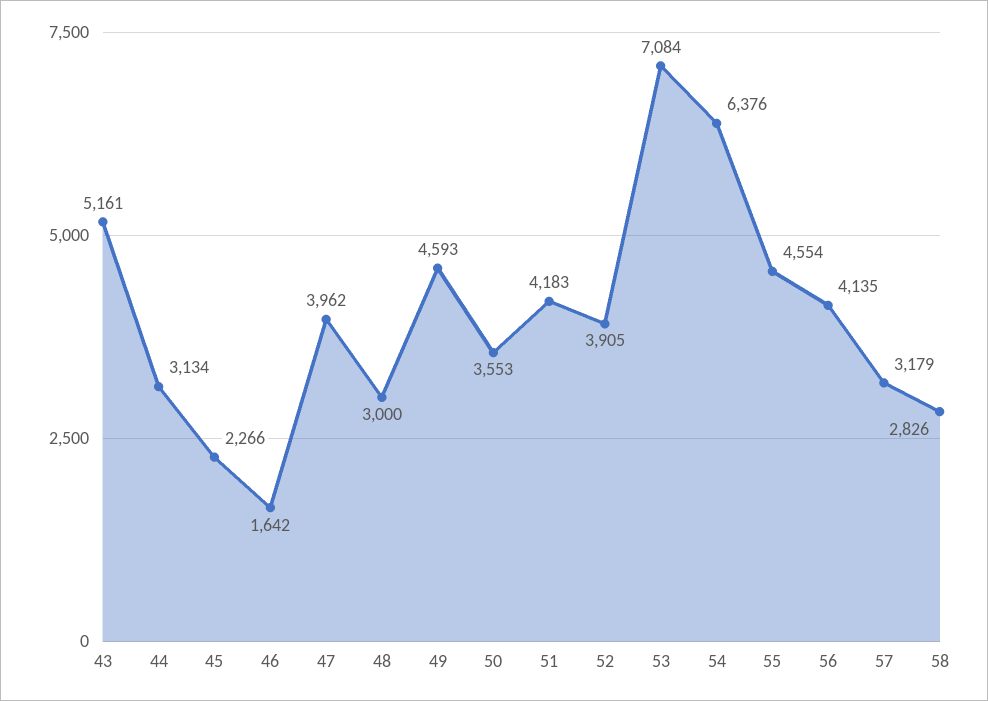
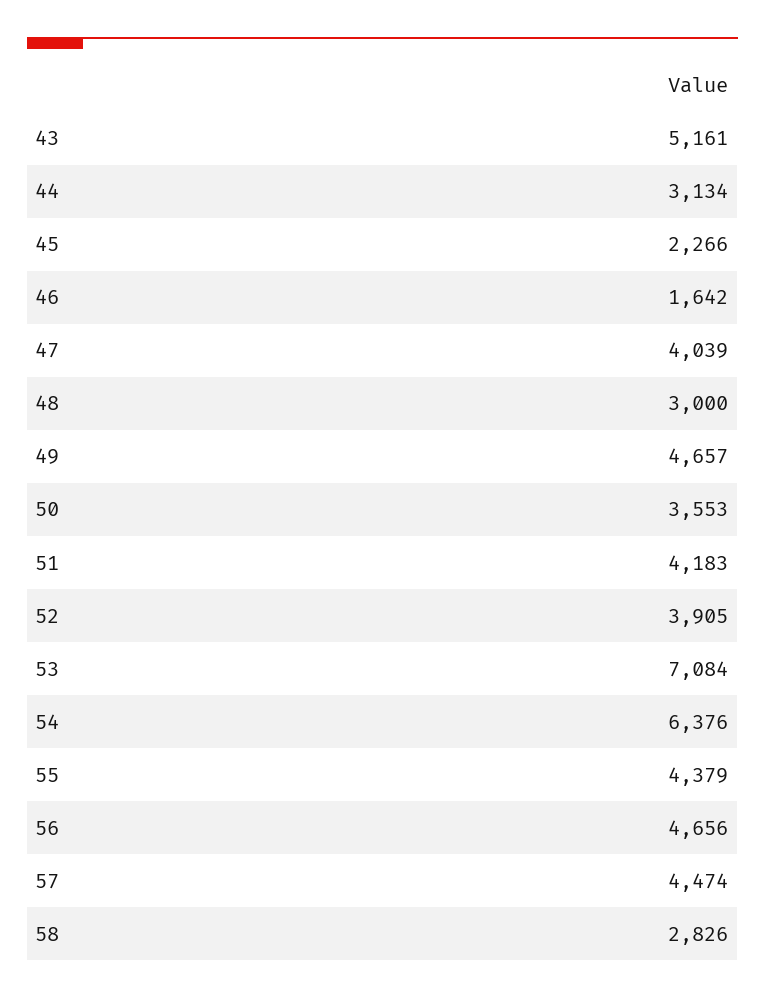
  {
    "43": 5161,
    "44": 3134,
    "45": 2266,
    "46": 1642,
-   "47": 3962,
+   "47": 4039,
    "48": 3000,
-   "49": 4593,
+   "49": 4657,
    "50": 3553,
    "51": 4183,
    "52": 3905,
    "53": 7084,
    "54": 6376,
-   "55": 4554,
+   "55": 4379,
-   "56": 4135,
+   "56": 4656,
-   "57": 3179,
+   "57": 4474,
    "58": 2826
  }

